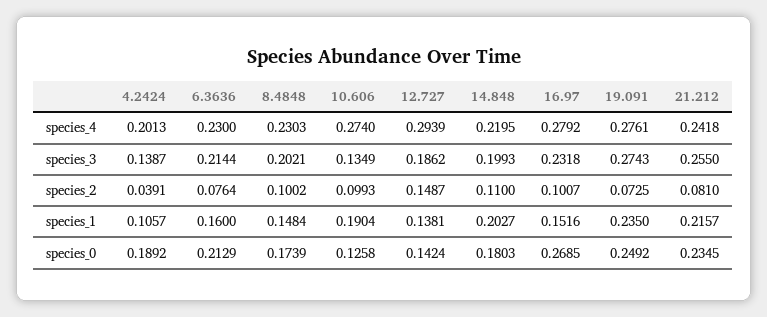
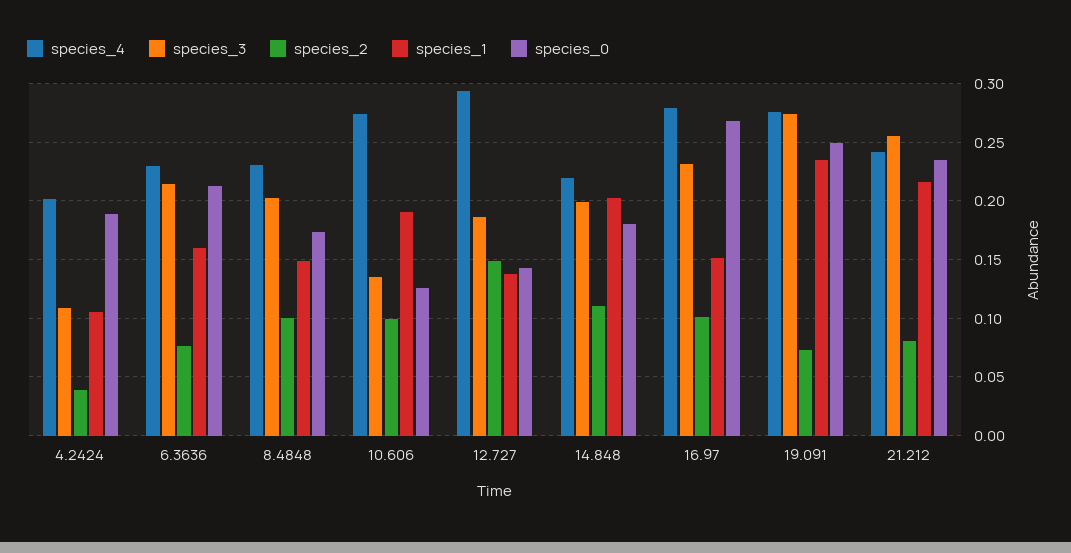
  {
    "species_4": {
      "4.2424": 0.2013,
      "6.3636": 0.23,
      "8.4848": 0.2303,
      "10.606": 0.274,
      "12.727": 0.2939,
      "14.848": 0.2195,
      "16.97": 0.2792,
      "19.091": 0.2761,
      "21.212": 0.2418
    },
    "species_3": {
-     "4.2424": 0.1387,
+     "4.2424": 0.11,
      "6.3636": 0.2144,
      "8.4848": 0.2021,
      "10.606": 0.1349,
      "12.727": 0.1862,
      "14.848": 0.1993,
      "16.97": 0.2318,
      "19.091": 0.2743,
      "21.212": 0.255
    },
    "species_2": {
      "4.2424": 0.0391,
      "6.3636": 0.0764,
      "8.4848": 0.1002,
      "10.606": 0.0993,
      "12.727": 0.1487,
      "14.848": 0.11,
      "16.97": 0.1007,
      "19.091": 0.0725,
      "21.212": 0.081
    },
    "species_1": {
      "4.2424": 0.1057,
      "6.3636": 0.16,
      "8.4848": 0.1484,
      "10.606": 0.1904,
      "12.727": 0.1381,
      "14.848": 0.2027,
      "16.97": 0.1516,
      "19.091": 0.235,
      "21.212": 0.2157
    },
    "species_0": {
      "4.2424": 0.1892,
      "6.3636": 0.2129,
      "8.4848": 0.1739,
      "10.606": 0.1258,
      "12.727": 0.1424,
      "14.848": 0.1803,
      "16.97": 0.2685,
      "19.091": 0.2492,
      "21.212": 0.2345
    }
  }

